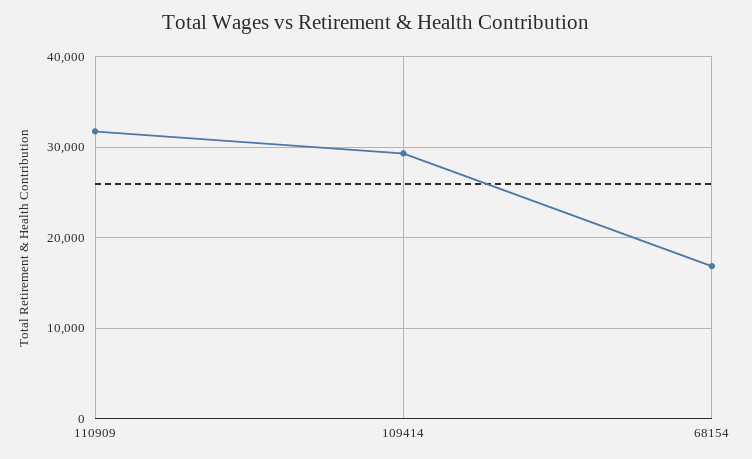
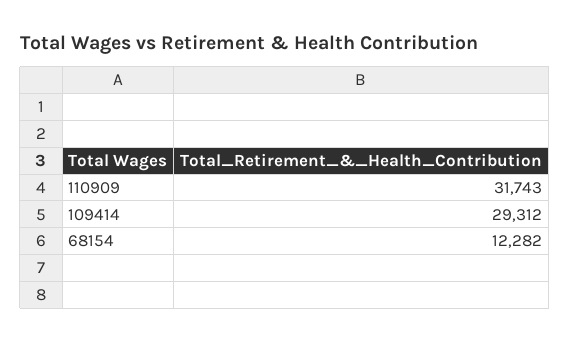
  {
    "110909": 31743,
    "109414": 29312,
-   "68154": 17000
+   "68154": 12282
  }

